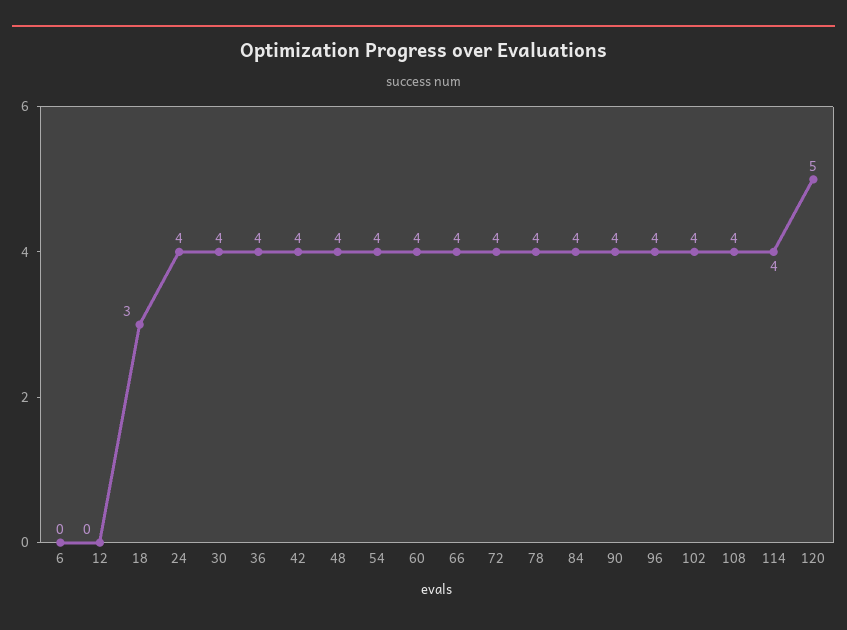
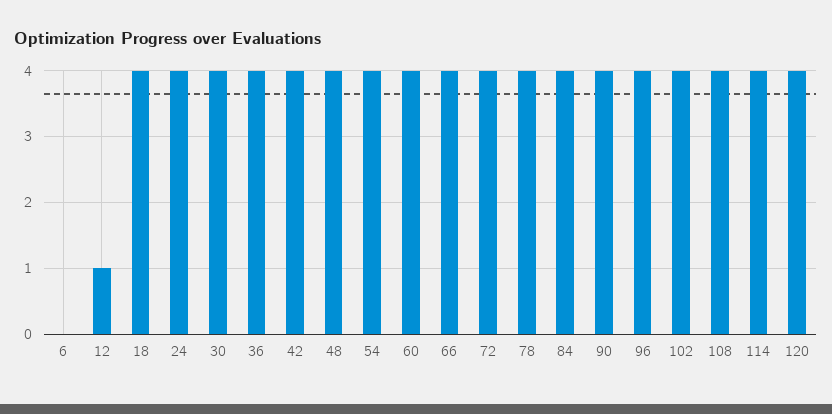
  {
    "6": 0,
-   "12": 0,
+   "12": 1,
-   "18": 3,
+   "18": 4,
    "24": 4,
    "30": 4,
    "36": 4,
    "42": 4,
    "48": 4,
    "54": 4,
    "60": 4,
    "66": 4,
    "72": 4,
    "78": 4,
    "84": 4,
    "90": 4,
    "96": 4,
    "102": 4,
    "108": 4,
    "114": 4,
-   "120": 5
+   "120": 4
  }

